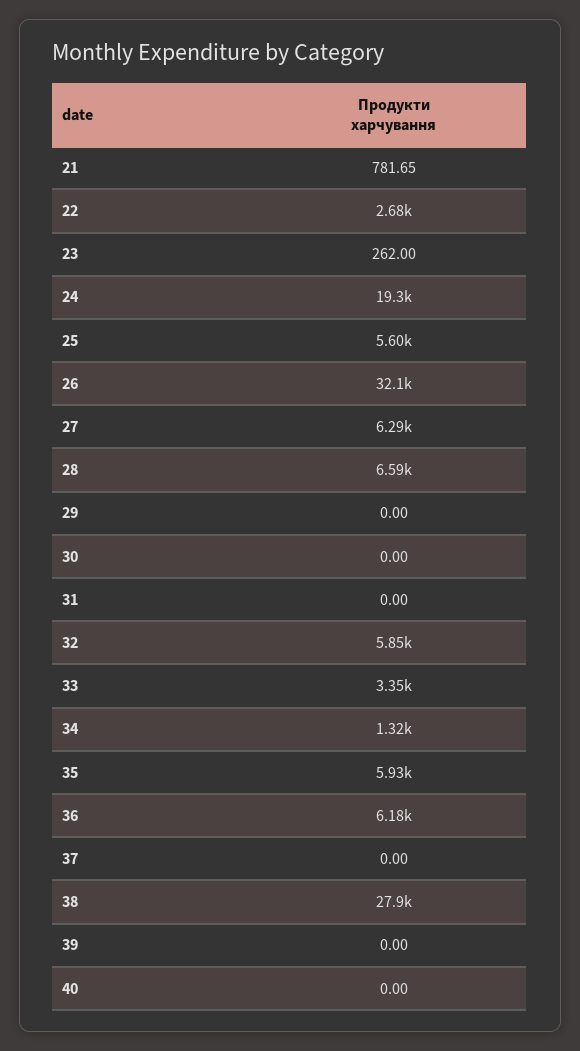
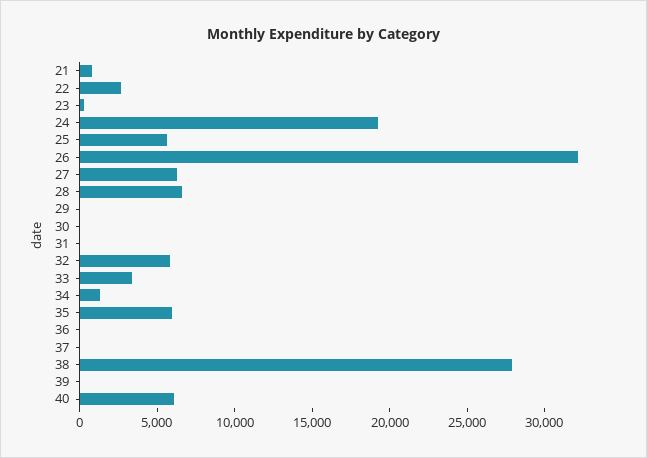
  {
    "21": 781.65,
    "22": 2680,
    "23": 262,
    "24": 19300,
    "25": 5600,
    "26": 32100,
    "27": 6290,
    "28": 6590,
    "29": 0,
    "30": 0,
    "31": 0,
    "32": 5850,
    "33": 3350,
    "34": 1320,
    "35": 5930,
-   "36": 6180,
+   "36": 0,
    "37": 0,
    "38": 27900,
    "39": 0,
-   "40": 0
+   "40": 6000
  }

